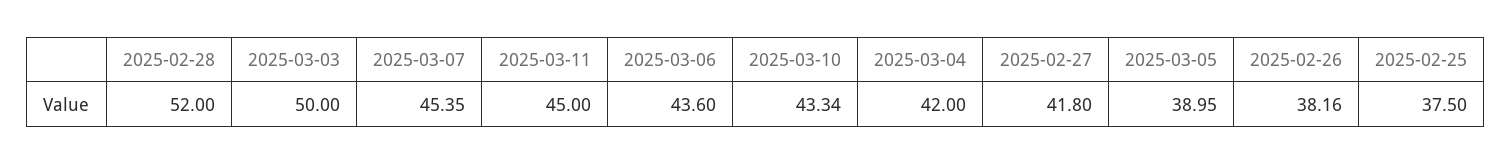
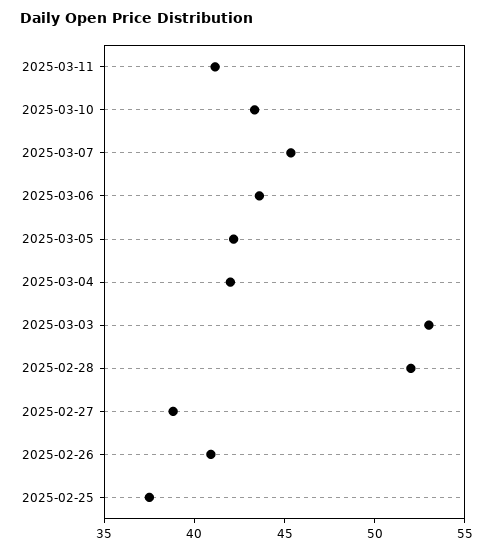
  {
    "2025-02-28": 52,
-   "2025-03-03": 50,
+   "2025-03-03": 53,
    "2025-03-07": 45.35,
-   "2025-03-11": 45,
+   "2025-03-11": 41,
    "2025-03-06": 43.6,
    "2025-03-10": 43.34,
    "2025-03-04": 42,
-   "2025-02-27": 41.8,
+   "2025-02-27": 39,
-   "2025-03-05": 38.95,
+   "2025-03-05": 42,
-   "2025-02-26": 38.16,
+   "2025-02-26": 41,
    "2025-02-25": 37.5
  }

